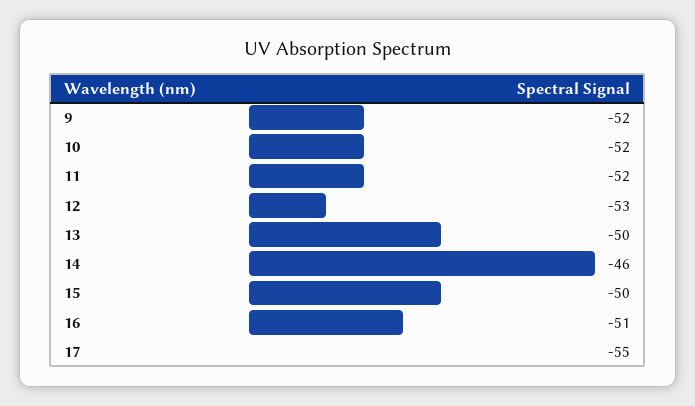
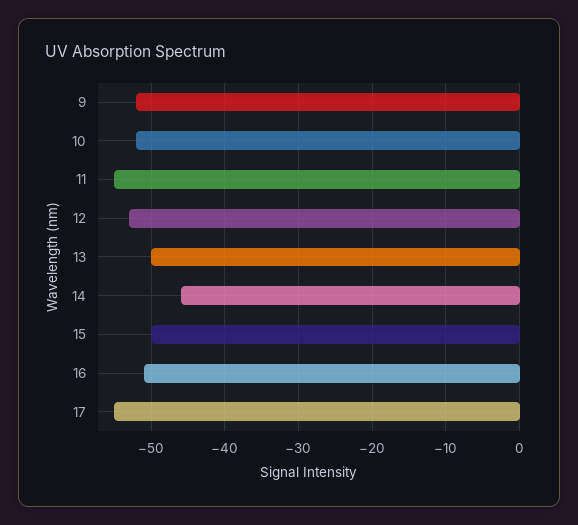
  {
    "9": -52,
    "10": -52,
-   "11": -52,
+   "11": -55,
    "12": -53,
    "13": -50,
    "14": -46,
    "15": -50,
    "16": -51,
    "17": -55
  }

